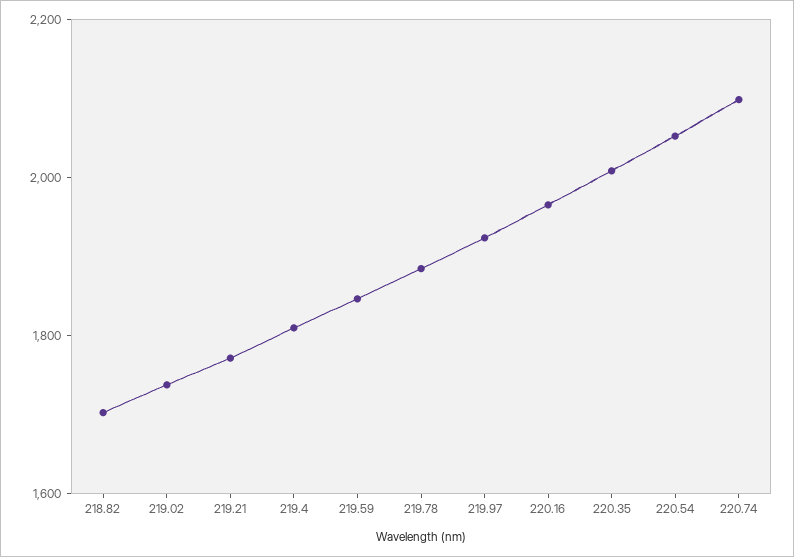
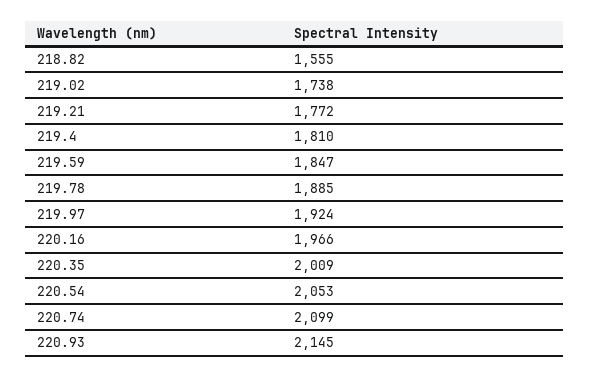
  {
-   "218.82": 1700,
+   "218.82": 1555,
    "219.02": 1738,
    "219.21": 1772,
    "219.4": 1810,
    "219.59": 1847,
    "219.78": 1885,
    "219.97": 1924,
    "220.16": 1966,
    "220.35": 2009,
    "220.54": 2053,
-   "220.74": 2099
+   "220.74": 2099,
+   "220.93": 2145
  }

